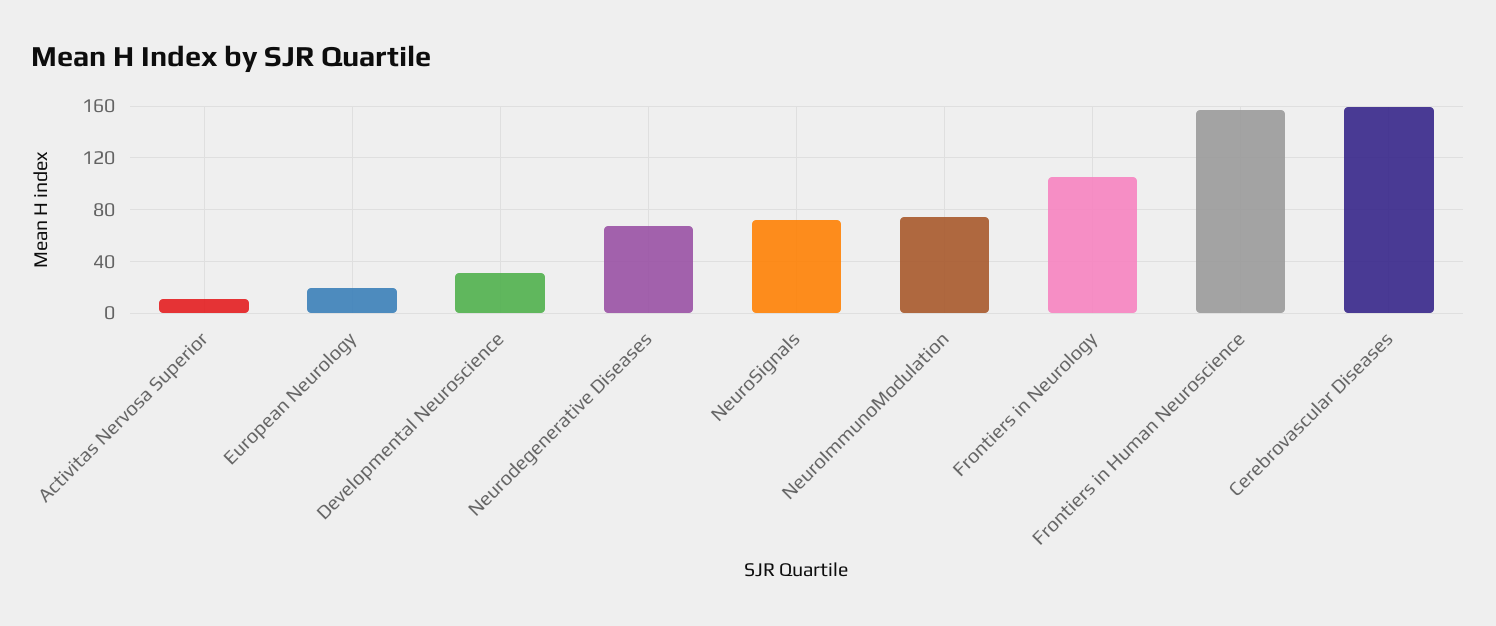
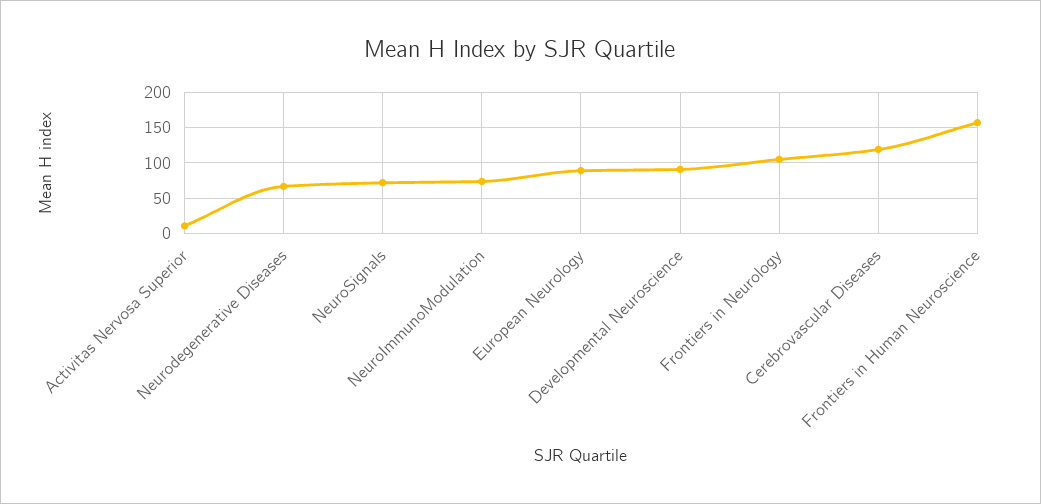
  {
    "Activitas Nervosa Superior": 10,
-   "European Neurology": 20,
+   "European Neurology": 90,
-   "Developmental Neuroscience": 30,
+   "Developmental Neuroscience": 90,
    "Neurodegenerative Diseases": 65,
    "NeuroSignals": 70,
    "NeuroImmunoModulation": 75,
    "Frontiers in Neurology": 105,
    "Frontiers in Human Neuroscience": 155,
-   "Cerebrovascular Diseases": 160
+   "Cerebrovascular Diseases": 120
  }

